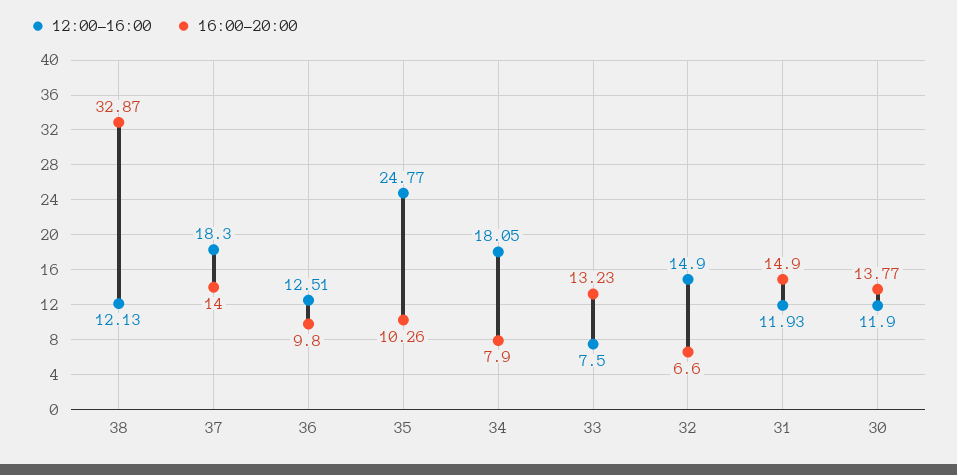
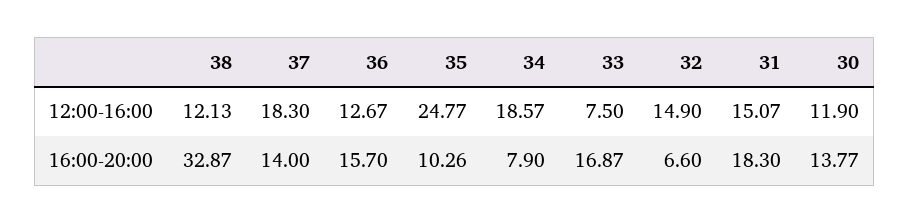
  {
    "12:00-16:00": {
      "38": 12.13,
      "37": 18.3,
-     "36": 12.51,
+     "36": 12.67,
      "35": 24.77,
-     "34": 18.05,
+     "34": 18.57,
      "33": 7.5,
      "32": 14.9,
-     "31": 11.93,
+     "31": 15.07,
      "30": 11.9
    },
    "16:00-20:00": {
      "38": 32.87,
      "37": 14,
-     "36": 9.8,
+     "36": 15.7,
      "35": 10.26,
      "34": 7.9,
-     "33": 13.23,
+     "33": 16.87,
      "32": 6.6,
-     "31": 14.9,
+     "31": 18.3,
      "30": 13.77
    }
  }

